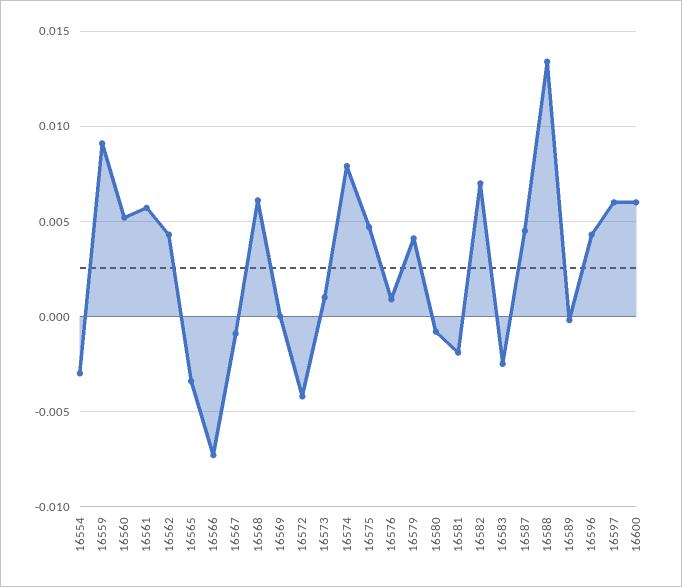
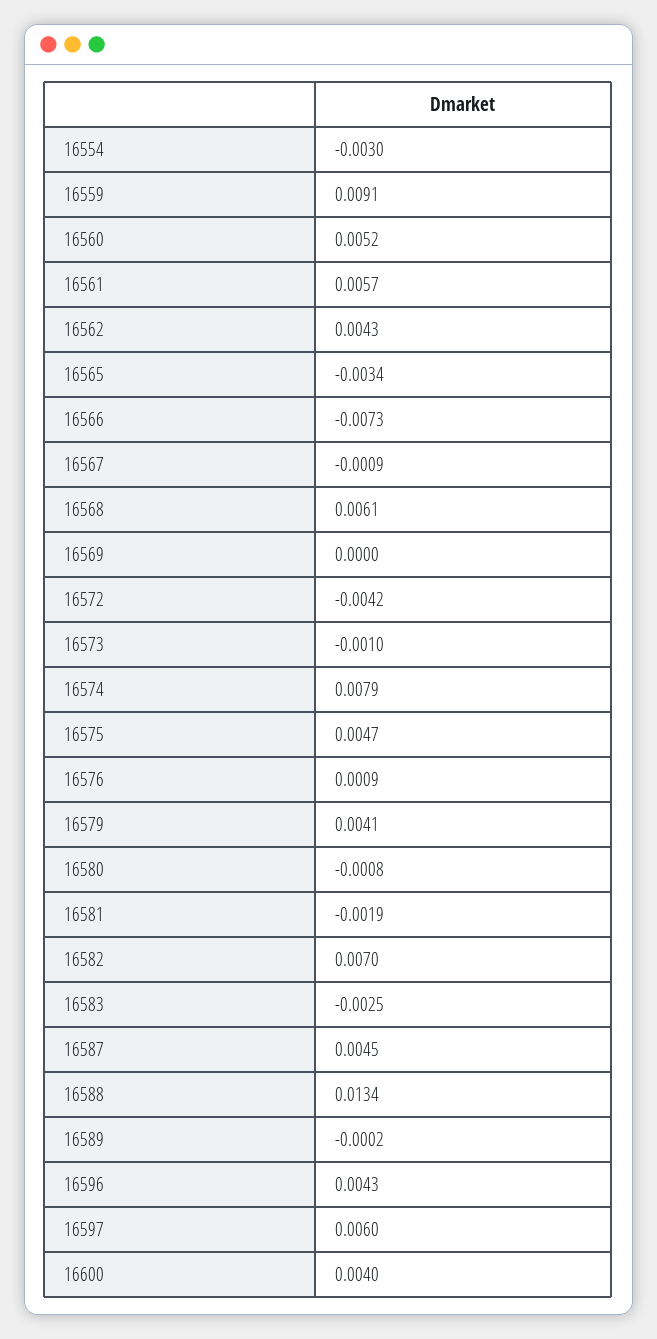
  {
    "16554": -0.003,
    "16559": 0.0091,
    "16560": 0.0052,
    "16561": 0.0057,
    "16562": 0.0043,
    "16565": -0.0034,
    "16566": -0.0073,
    "16567": -0.0009,
    "16568": 0.0061,
    "16569": 0,
    "16572": -0.0042,
-   "16573": 0.001,
+   "16573": -0.001,
    "16574": 0.0079,
    "16575": 0.0047,
    "16576": 0.0009,
    "16579": 0.0041,
    "16580": -0.0008,
    "16581": -0.0019,
    "16582": 0.007,
    "16583": -0.0025,
    "16587": 0.0045,
    "16588": 0.0134,
    "16589": -0.0002,
    "16596": 0.0043,
    "16597": 0.006,
-   "16600": 0.006
+   "16600": 0.004
  }

